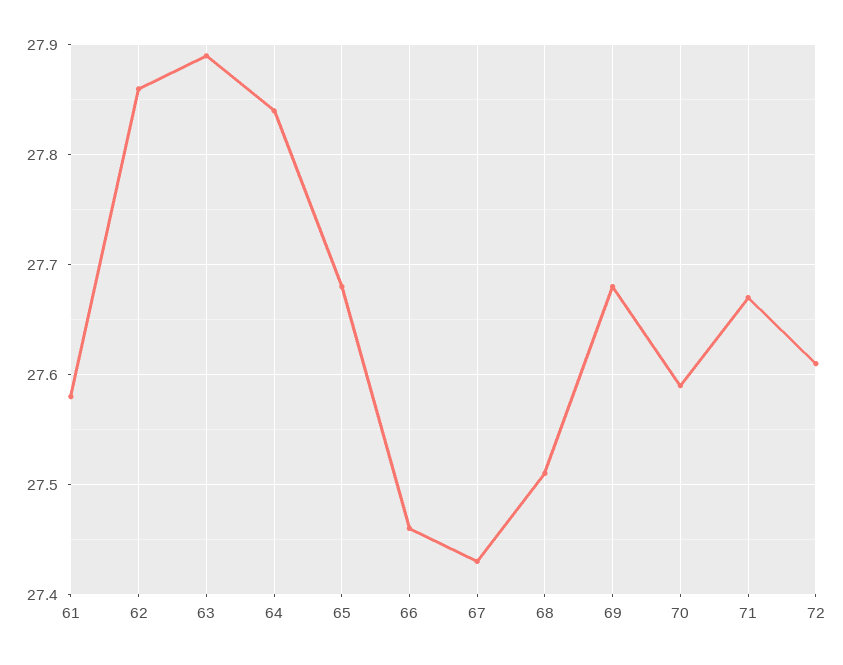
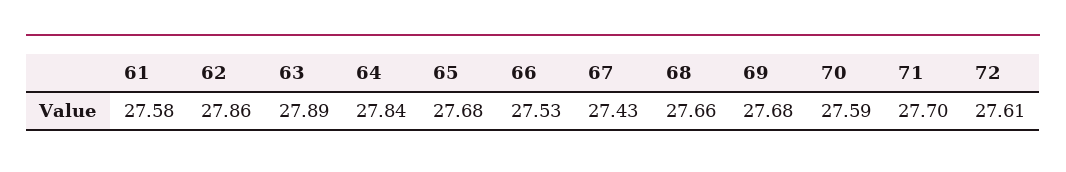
  {
    "61": 27.58,
    "62": 27.86,
    "63": 27.89,
    "64": 27.84,
    "65": 27.68,
-   "66": 27.46,
+   "66": 27.53,
    "67": 27.43,
-   "68": 27.51,
+   "68": 27.66,
    "69": 27.68,
    "70": 27.59,
-   "71": 27.67,
+   "71": 27.7,
    "72": 27.61
  }

